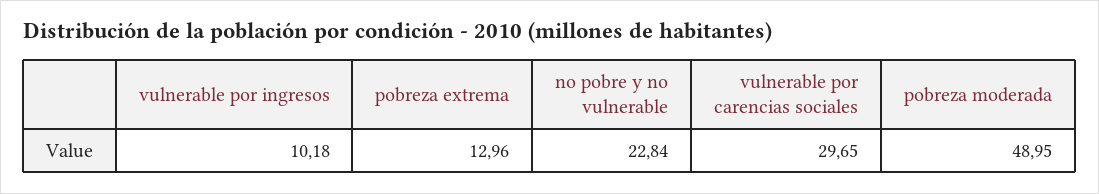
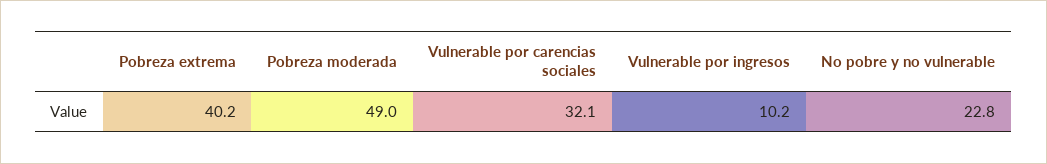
  {
    "vulnerable por ingresos": 10.18,
-   "pobreza extrema": 12.96,
+   "pobreza extrema": 40.2,
    "no pobre y no vulnerable": 22.84,
-   "vulnerable por carencias sociales": 29.65,
+   "vulnerable por carencias sociales": 32.1,
    "pobreza moderada": 48.95
  }

